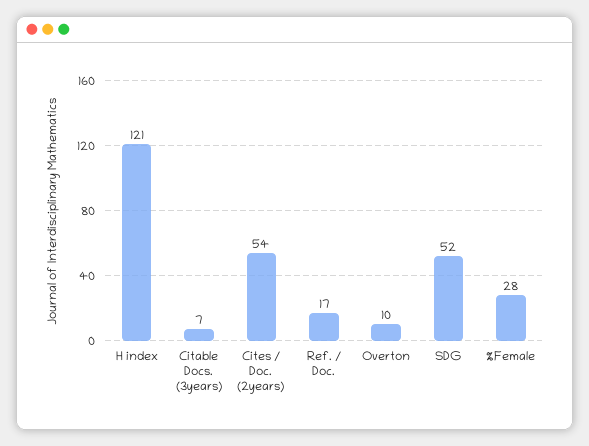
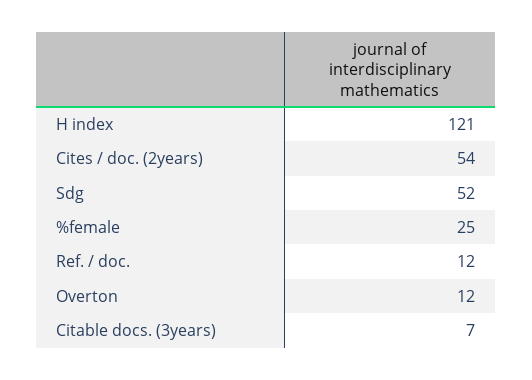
  {
    "H index": 121,
    "Citable Docs. (3years)": 7,
    "Cites / Doc. (2years)": 54,
-   "Ref. / Doc.": 17,
+   "Ref. / Doc.": 12,
-   "Overton": 10,
+   "Overton": 12,
    "SDG": 52,
-   "%Female": 28
+   "%Female": 25
  }

